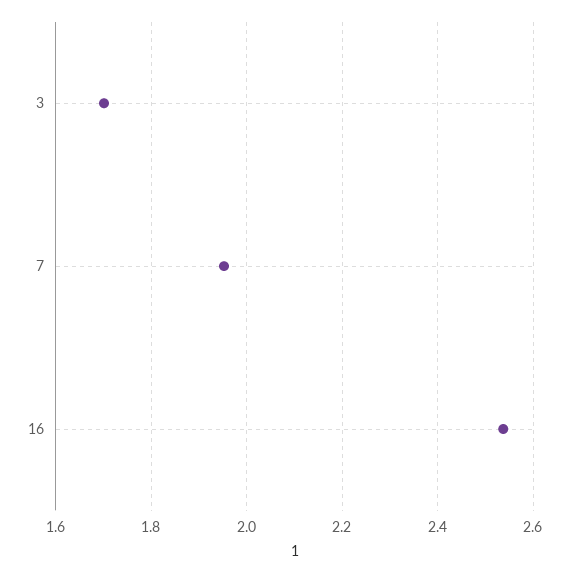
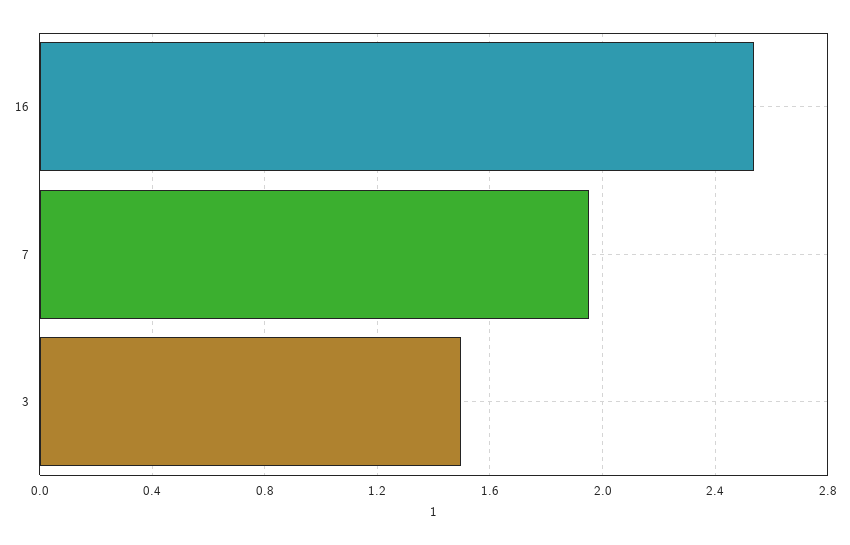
  {
-   "3": 1.7,
+   "3": 1.5,
    "7": 1.96,
    "16": 2.54
  }

